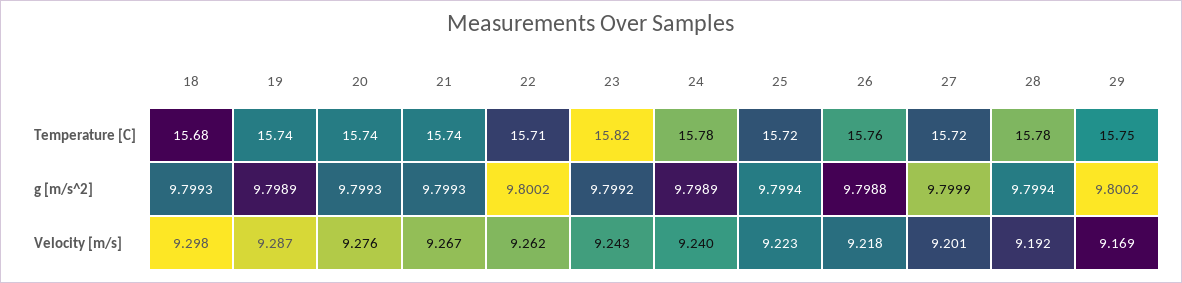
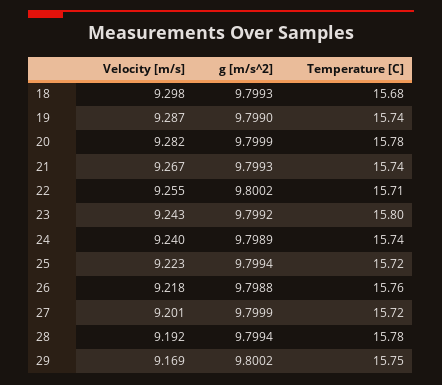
  {
    "18": {
      "Temperature [C]": 15.68,
      "g [m/s^2]": 9.7993,
      "Velocity [m/s]": 9.298
    },
    "19": {
      "Temperature [C]": 15.74,
-     "g [m/s^2]": 9.7989,
+     "g [m/s^2]": 9.799,
      "Velocity [m/s]": 9.287
    },
    "20": {
-     "Temperature [C]": 15.74,
+     "Temperature [C]": 15.78,
-     "g [m/s^2]": 9.7993,
+     "g [m/s^2]": 9.7999,
-     "Velocity [m/s]": 9.276
+     "Velocity [m/s]": 9.282
    },
    "21": {
      "Temperature [C]": 15.74,
      "g [m/s^2]": 9.7993,
      "Velocity [m/s]": 9.267
    },
    "22": {
      "Temperature [C]": 15.71,
      "g [m/s^2]": 9.8002,
-     "Velocity [m/s]": 9.262
+     "Velocity [m/s]": 9.255
    },
    "23": {
-     "Temperature [C]": 15.82,
+     "Temperature [C]": 15.8,
      "g [m/s^2]": 9.7992,
      "Velocity [m/s]": 9.243
    },
    "24": {
-     "Temperature [C]": 15.78,
+     "Temperature [C]": 15.74,
      "g [m/s^2]": 9.7989,
      "Velocity [m/s]": 9.24
    },
    "25": {
      "Temperature [C]": 15.72,
      "g [m/s^2]": 9.7994,
      "Velocity [m/s]": 9.223
    },
    "26": {
      "Temperature [C]": 15.76,
      "g [m/s^2]": 9.7988,
      "Velocity [m/s]": 9.218
    },
    "27": {
      "Temperature [C]": 15.72,
      "g [m/s^2]": 9.7999,
      "Velocity [m/s]": 9.201
    },
    "28": {
      "Temperature [C]": 15.78,
      "g [m/s^2]": 9.7994,
      "Velocity [m/s]": 9.192
    },
    "29": {
      "Temperature [C]": 15.75,
      "g [m/s^2]": 9.8002,
      "Velocity [m/s]": 9.169
    }
  }

